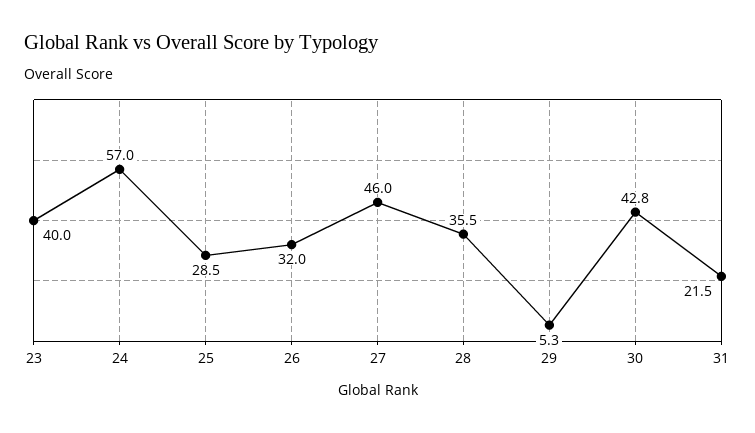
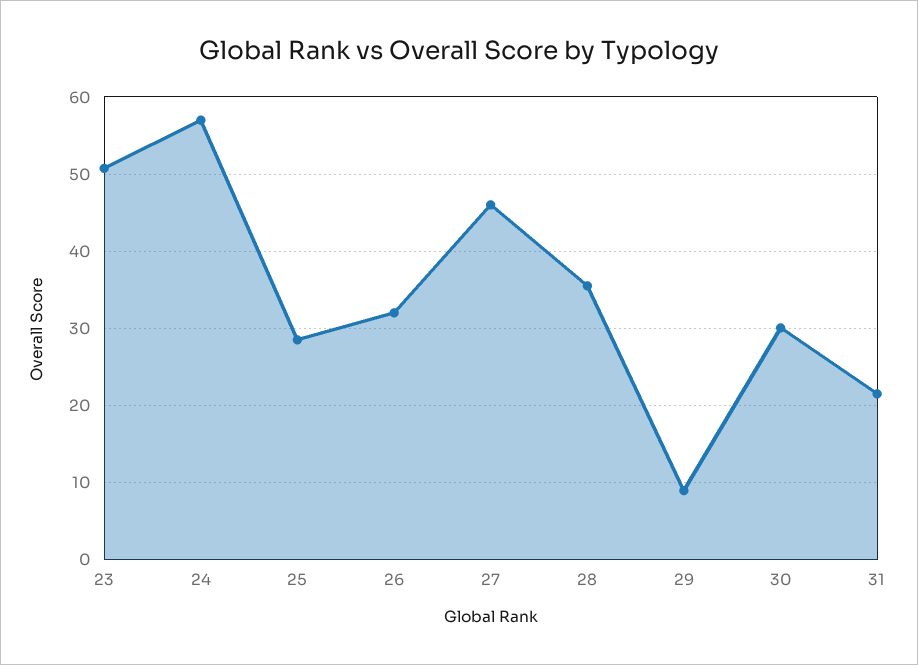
  {
-   "23": 40,
+   "23": 51,
    "24": 57,
    "25": 28.5,
    "26": 32,
    "27": 46,
    "28": 35.5,
-   "29": 5.3,
+   "29": 9,
-   "30": 42.8,
+   "30": 30,
    "31": 21.5
  }

